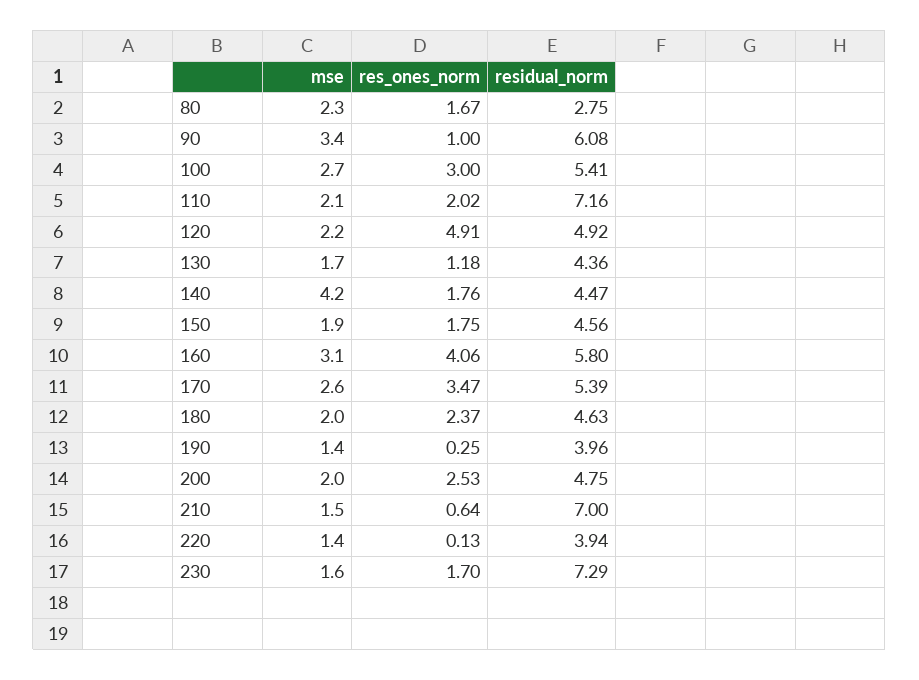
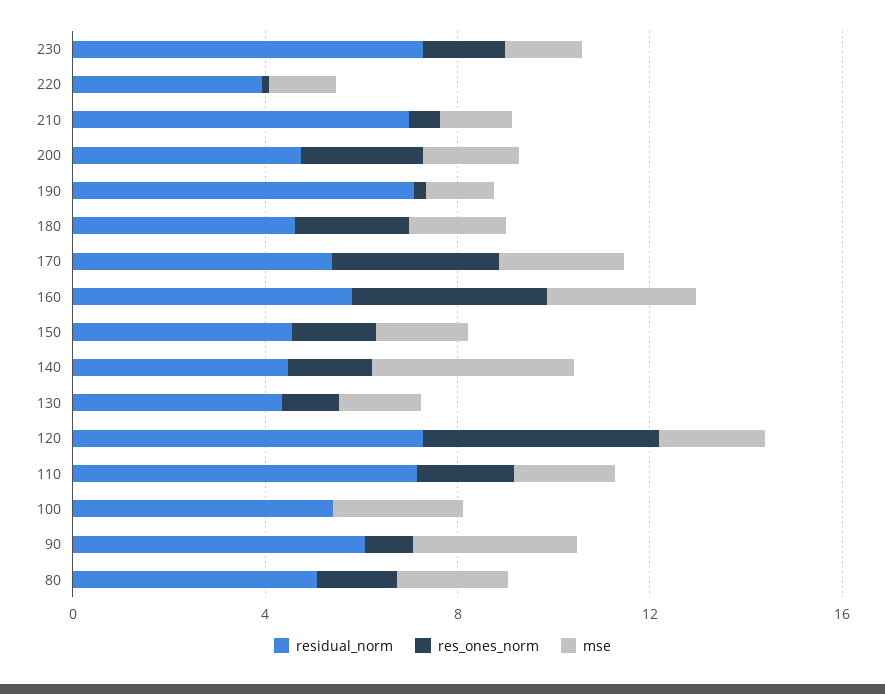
  {
    "mse": {
      "80": 2.3,
      "90": 3.4,
      "100": 2.7,
      "110": 2.1,
      "120": 2.2,
      "130": 1.7,
      "140": 4.2,
      "150": 1.9,
      "160": 3.1,
      "170": 2.6,
      "180": 2,
      "190": 1.4,
      "200": 2,
      "210": 1.5,
      "220": 1.4,
      "230": 1.6
    },
    "res_ones_norm": {
      "80": 1.67,
      "90": 1,
-     "100": 3,
+     "100": 0,
      "110": 2.02,
      "120": 4.91,
      "130": 1.18,
      "140": 1.76,
      "150": 1.75,
      "160": 4.06,
      "170": 3.47,
      "180": 2.37,
      "190": 0.25,
      "200": 2.53,
      "210": 0.64,
      "220": 0.13,
      "230": 1.7
    },
    "residual_norm": {
-     "80": 2.75,
+     "80": 5,
      "90": 6.08,
      "100": 5.41,
      "110": 7.16,
-     "120": 4.92,
+     "120": 7,
      "130": 4.36,
      "140": 4.47,
      "150": 4.56,
      "160": 5.8,
      "170": 5.39,
      "180": 4.63,
-     "190": 3.96,
+     "190": 7,
      "200": 4.75,
      "210": 7,
      "220": 3.94,
      "230": 7.29
    }
  }

